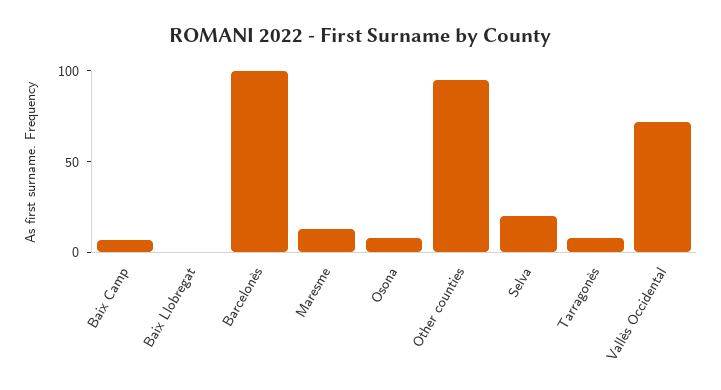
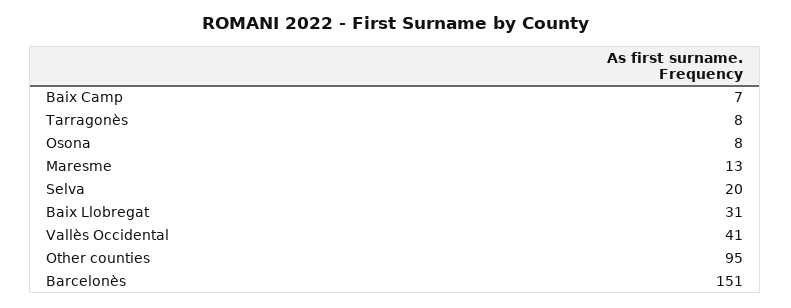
  {
    "Baix Camp": 7,
-   "Baix Llobregat": 0,
+   "Baix Llobregat": 31,
-   "Barcelonès": 100,
+   "Barcelonès": 151,
    "Maresme": 13,
    "Osona": 8,
    "Other counties": 95,
    "Selva": 20,
    "Tarragonès": 8,
-   "Vallès Occidental": 70
+   "Vallès Occidental": 41
  }

